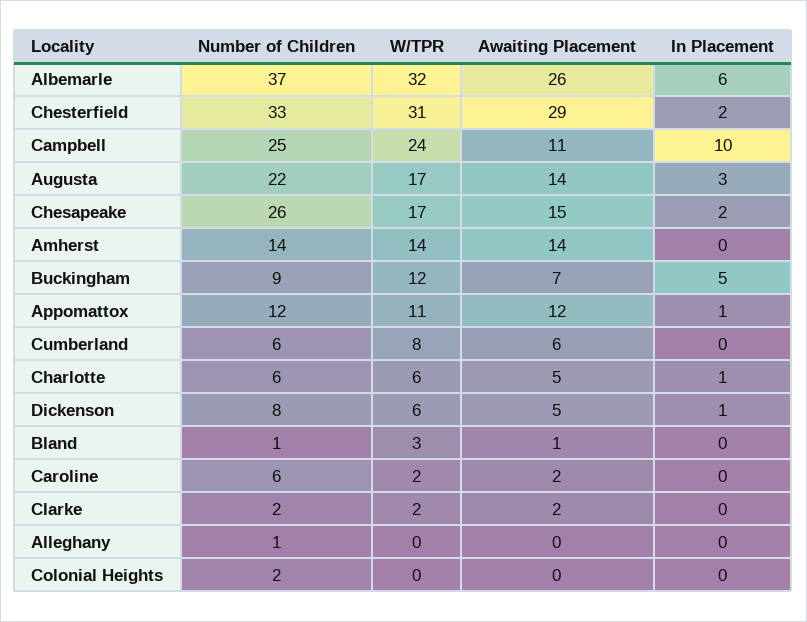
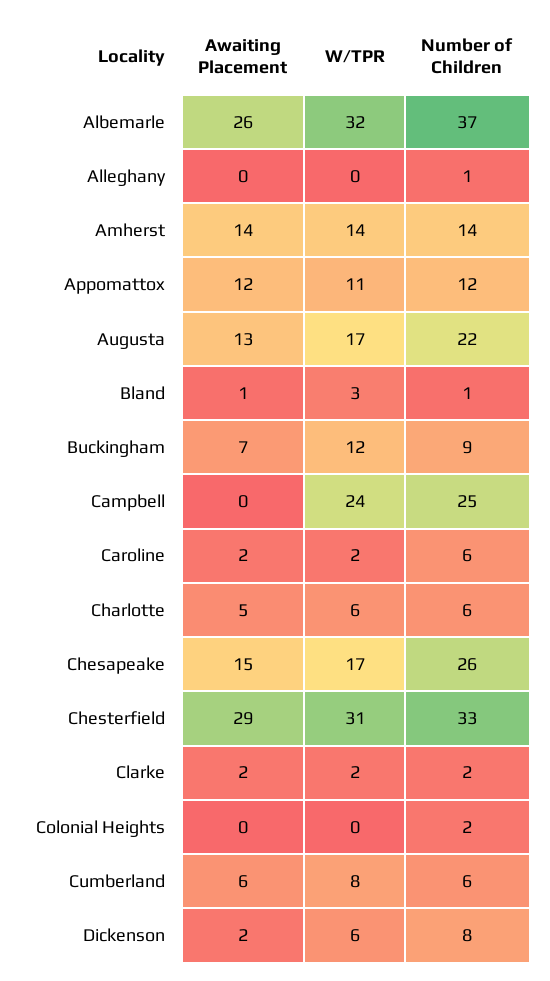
  {
    "Number of Children": {
      "Albemarle": 37,
      "Chesterfield": 33,
      "Campbell": 25,
      "Augusta": 22,
      "Chesapeake": 26,
      "Amherst": 14,
      "Buckingham": 9,
      "Appomattox": 12,
      "Cumberland": 6,
      "Charlotte": 6,
      "Dickenson": 8,
      "Bland": 1,
      "Caroline": 6,
      "Clarke": 2,
      "Alleghany": 1,
      "Colonial Heights": 2
    },
    "W/TPR": {
      "Albemarle": 32,
      "Chesterfield": 31,
      "Campbell": 24,
      "Augusta": 17,
      "Chesapeake": 17,
      "Amherst": 14,
      "Buckingham": 12,
      "Appomattox": 11,
      "Cumberland": 8,
      "Charlotte": 6,
      "Dickenson": 6,
      "Bland": 3,
      "Caroline": 2,
      "Clarke": 2,
      "Alleghany": 0,
      "Colonial Heights": 0
    },
    "Awaiting Placement": {
      "Albemarle": 26,
      "Chesterfield": 29,
-     "Campbell": 11,
+     "Campbell": 0,
-     "Augusta": 14,
+     "Augusta": 13,
      "Chesapeake": 15,
      "Amherst": 14,
      "Buckingham": 7,
      "Appomattox": 12,
      "Cumberland": 6,
      "Charlotte": 5,
-     "Dickenson": 5,
+     "Dickenson": 2,
      "Bland": 1,
      "Caroline": 2,
      "Clarke": 2,
      "Alleghany": 0,
      "Colonial Heights": 0
-   },
+   }
-   "In Placement": {
-     "Albemarle": 6,
-     "Chesterfield": 2,
-     "Campbell": 10,
-     "Augusta": 3,
-     "Chesapeake": 2,
-     "Amherst": 0,
-     "Buckingham": 5,
-     "Appomattox": 1,
-     "Cumberland": 0,
-     "Charlotte": 1,
-     "Dickenson": 1,
-     "Bland": 0,
-     "Caroline": 0,
-     "Clarke": 0,
-     "Alleghany": 0,
-     "Colonial Heights": 0
-   }
  }

